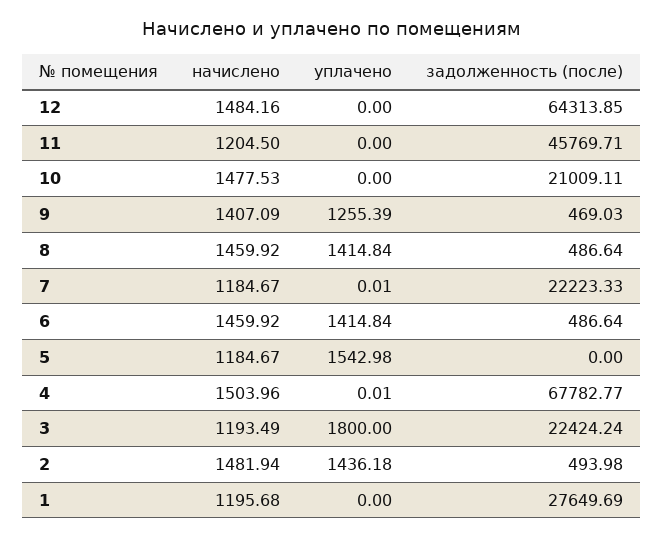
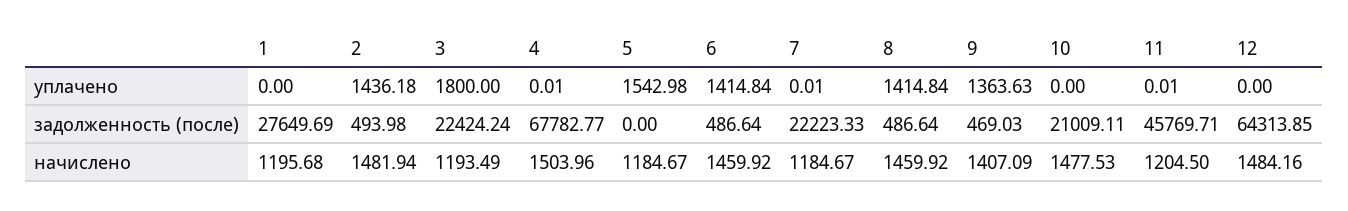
  {
    "начислено": {
      "12": 1484.16,
      "11": 1204.5,
      "10": 1477.53,
      "9": 1407.09,
      "8": 1459.92,
      "7": 1184.67,
      "6": 1459.92,
      "5": 1184.67,
      "4": 1503.96,
      "3": 1193.49,
      "2": 1481.94,
      "1": 1195.68
    },
    "уплачено": {
      "12": 0,
-     "11": 0,
+     "11": 0.01,
      "10": 0,
-     "9": 1255.39,
+     "9": 1363.63,
      "8": 1414.84,
      "7": 0.01,
      "6": 1414.84,
      "5": 1542.98,
      "4": 0.01,
      "3": 1800,
      "2": 1436.18,
      "1": 0
    },
    "задолженность (после)": {
      "12": 64313.85,
      "11": 45769.71,
      "10": 21009.11,
      "9": 469.03,
      "8": 486.64,
      "7": 22223.33,
      "6": 486.64,
      "5": 0,
      "4": 67782.77,
      "3": 22424.24,
      "2": 493.98,
      "1": 27649.69
    }
  }

